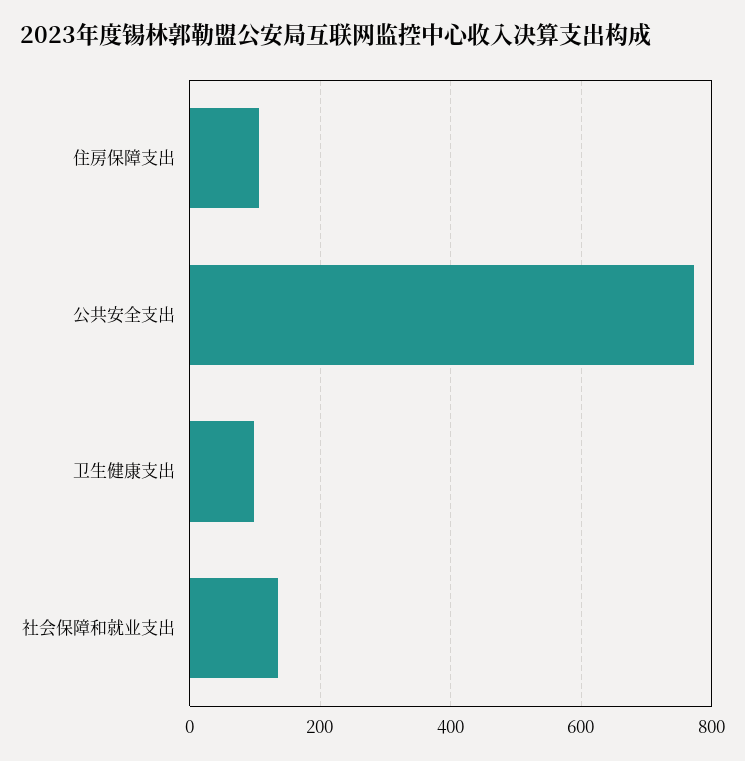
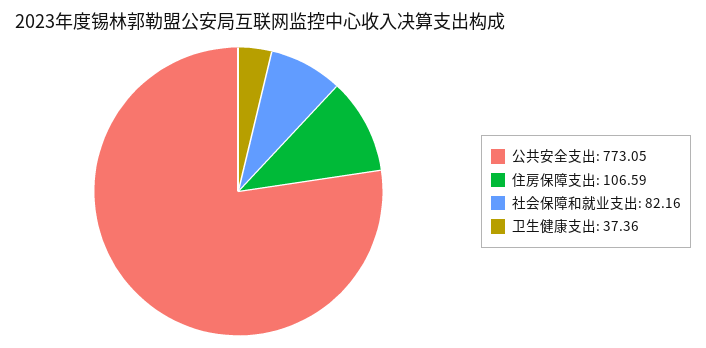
  {
    "住房保障支出": 106.59,
    "公共安全支出": 773.05,
-   "卫生健康支出": 100,
+   "卫生健康支出": 37.36,
-   "社会保障和就业支出": 140
+   "社会保障和就业支出": 82.16
  }

